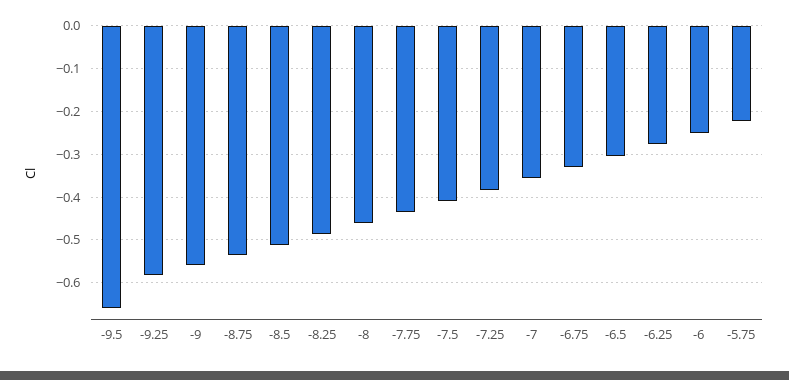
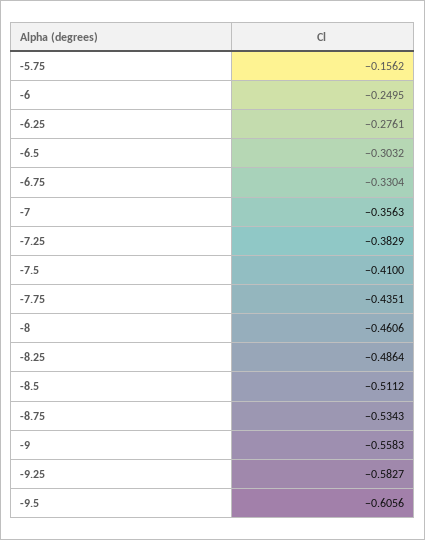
  {
-   "-9.5": -0.66,
+   "-9.5": -0.6056,
    "-9.25": -0.5827,
    "-9": -0.5583,
    "-8.75": -0.5343,
    "-8.5": -0.5112,
    "-8.25": -0.4864,
    "-8": -0.4606,
    "-7.75": -0.4351,
    "-7.5": -0.41,
    "-7.25": -0.3829,
    "-7": -0.3563,
    "-6.75": -0.3304,
    "-6.5": -0.3032,
    "-6.25": -0.2761,
    "-6": -0.2495,
-   "-5.75": -0.22
+   "-5.75": -0.1562
  }

